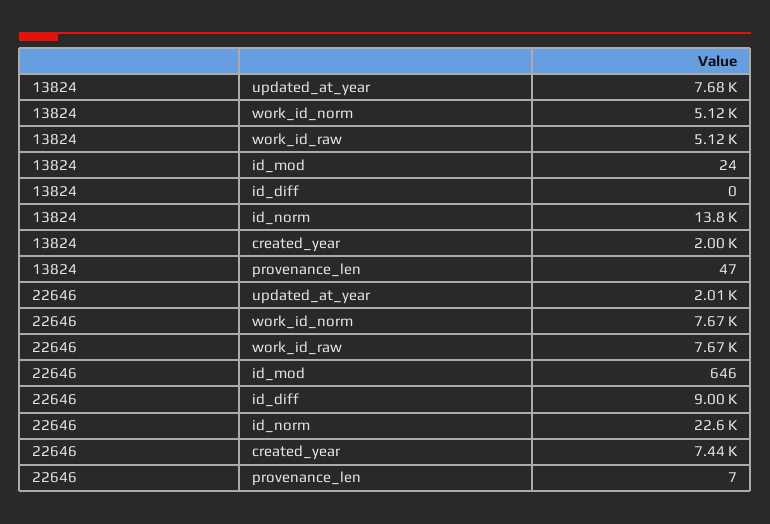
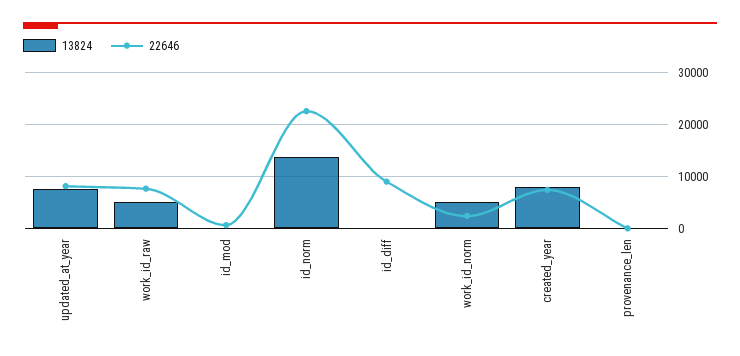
  {
    "13824": {
      "updated_at_year": 7680,
      "work_id_norm": 5120,
      "work_id_raw": 5120,
      "id_mod": 24,
      "id_diff": 0,
      "id_norm": 13800,
-     "created_year": 2000,
+     "created_year": 8000,
      "provenance_len": 47
    },
    "22646": {
-     "updated_at_year": 2010,
+     "updated_at_year": 8000,
-     "work_id_norm": 7670,
+     "work_id_norm": 2000,
      "work_id_raw": 7670,
      "id_mod": 646,
      "id_diff": 9000,
      "id_norm": 22600,
      "created_year": 7440,
      "provenance_len": 7
    }
  }

